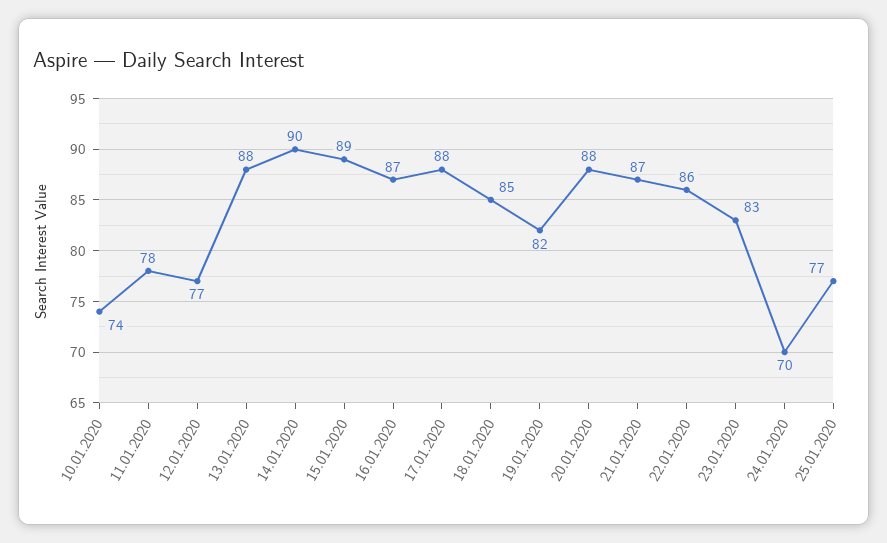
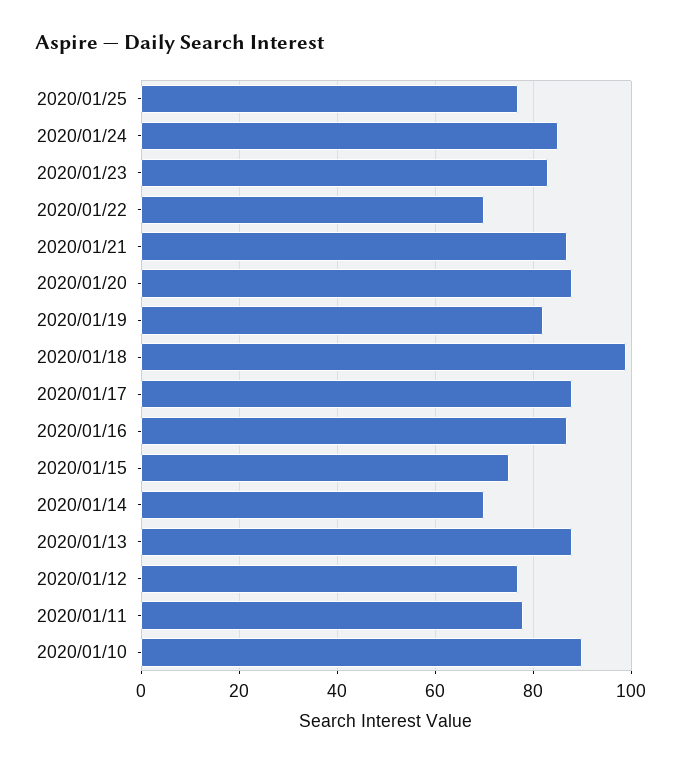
  {
-   "10.01.2020": 74,
+   "10.01.2020": 90,
    "11.01.2020": 78,
    "12.01.2020": 77,
    "13.01.2020": 88,
-   "14.01.2020": 90,
+   "14.01.2020": 70,
-   "15.01.2020": 89,
+   "15.01.2020": 75,
    "16.01.2020": 87,
    "17.01.2020": 88,
-   "18.01.2020": 85,
+   "18.01.2020": 100,
    "19.01.2020": 82,
    "20.01.2020": 88,
    "21.01.2020": 87,
-   "22.01.2020": 86,
+   "22.01.2020": 70,
    "23.01.2020": 83,
-   "24.01.2020": 70,
+   "24.01.2020": 85,
    "25.01.2020": 77
  }

